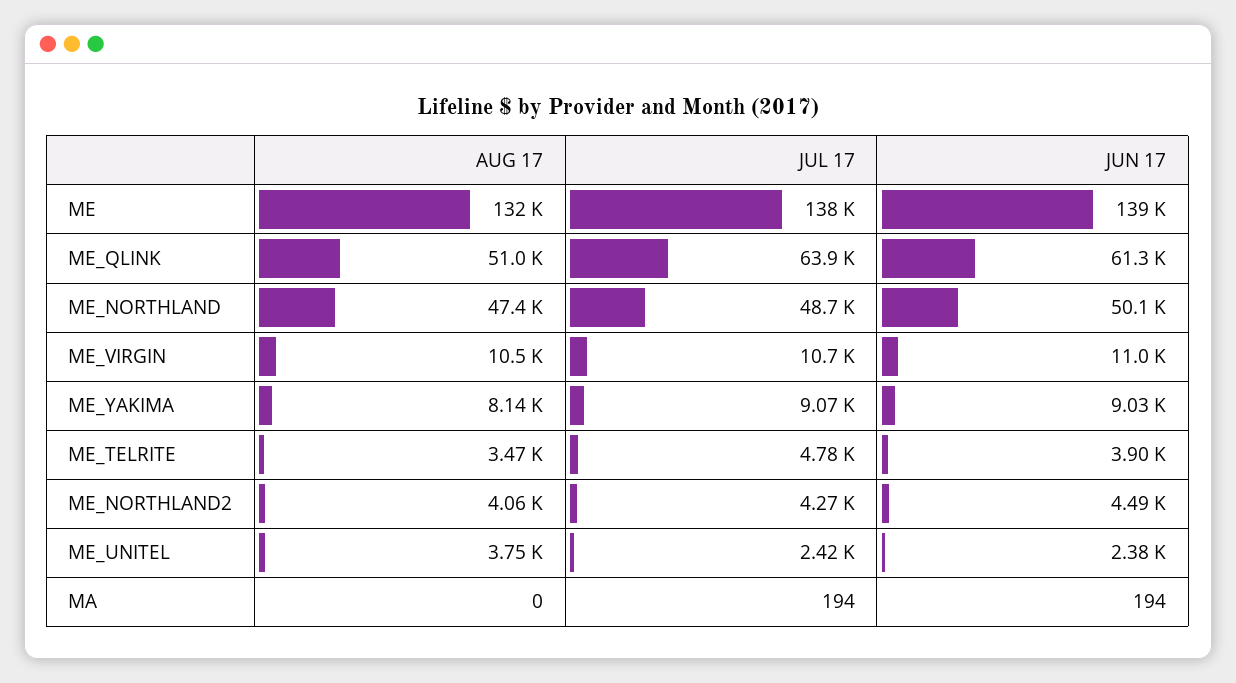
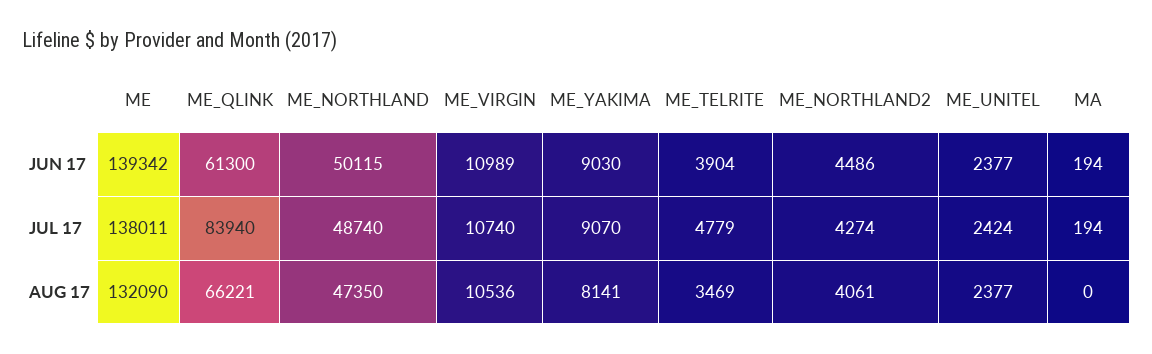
  {
    "AUG 17": {
      "ME": 132090,
-     "ME_QLINK": 51000,
+     "ME_QLINK": 66221,
      "ME_NORTHLAND": 47350,
      "ME_VIRGIN": 10536,
      "ME_YAKIMA": 8141,
      "ME_TELRITE": 3469,
      "ME_NORTHLAND2": 4061,
-     "ME_UNITEL": 3750,
+     "ME_UNITEL": 2377,
      "MA": 0
    },
    "JUL 17": {
      "ME": 138011,
-     "ME_QLINK": 63900,
+     "ME_QLINK": 83940,
      "ME_NORTHLAND": 48740,
      "ME_VIRGIN": 10740,
      "ME_YAKIMA": 9070,
      "ME_TELRITE": 4779,
      "ME_NORTHLAND2": 4274,
      "ME_UNITEL": 2424,
      "MA": 194
    },
    "JUN 17": {
      "ME": 139342,
      "ME_QLINK": 61300,
      "ME_NORTHLAND": 50115,
      "ME_VIRGIN": 10989,
      "ME_YAKIMA": 9030,
      "ME_TELRITE": 3904,
      "ME_NORTHLAND2": 4486,
      "ME_UNITEL": 2377,
      "MA": 194
    }
  }

